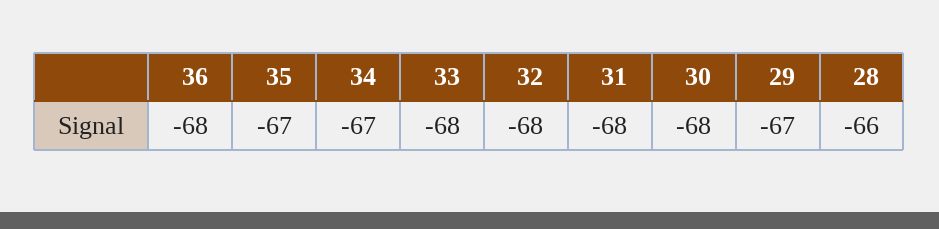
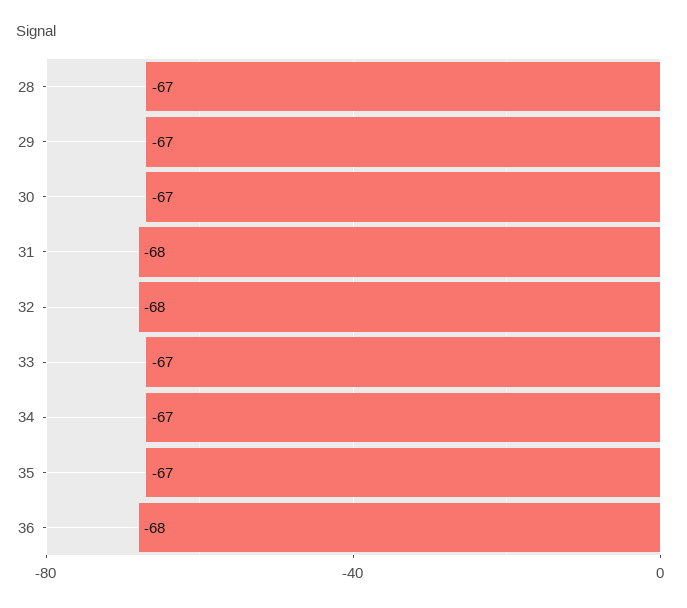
  {
    "36": -68,
    "35": -67,
    "34": -67,
-   "33": -68,
+   "33": -67,
    "32": -68,
    "31": -68,
-   "30": -68,
+   "30": -67,
    "29": -67,
-   "28": -66
+   "28": -67
  }

